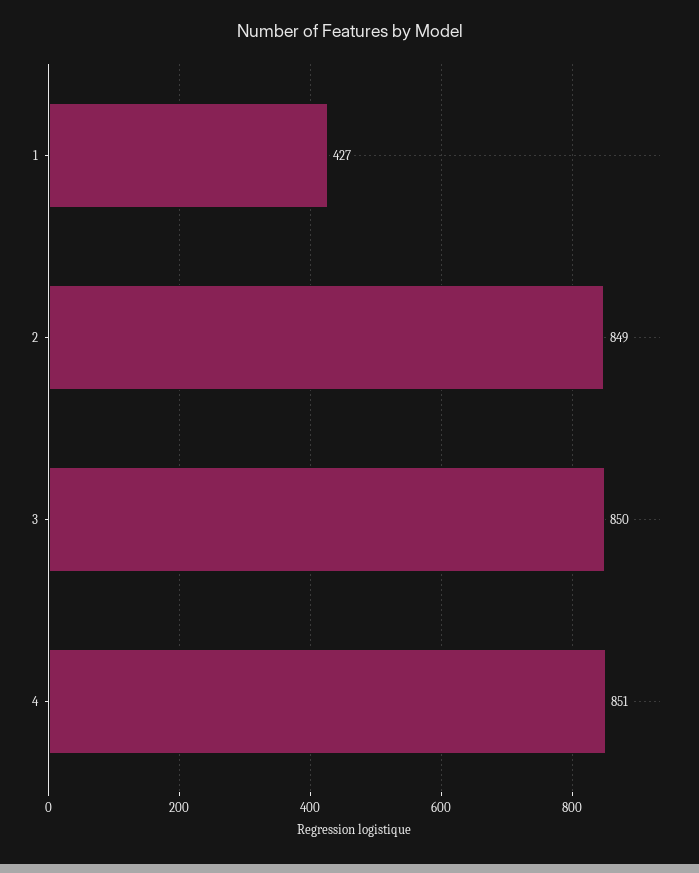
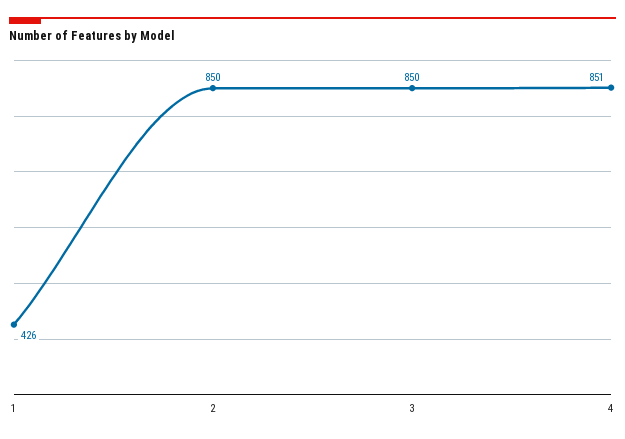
  {
-   "1": 427,
+   "1": 426,
-   "2": 849,
+   "2": 850,
    "3": 850,
    "4": 851
  }

